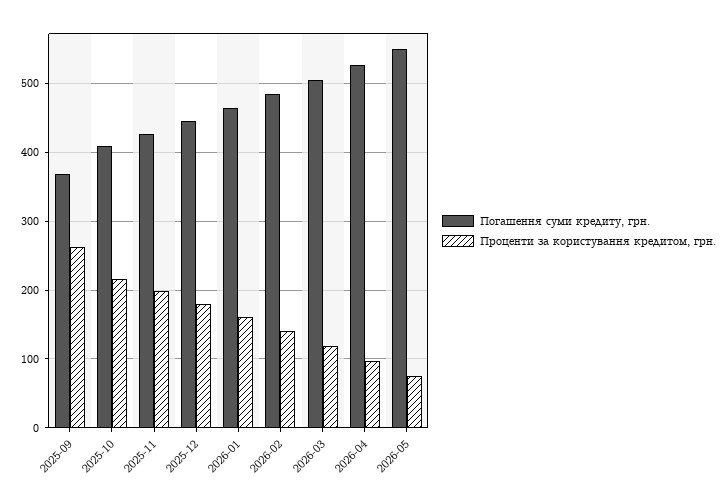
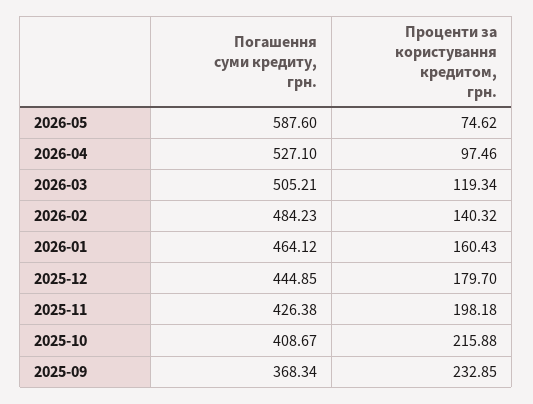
  {
    "Погашення суми кредиту, грн.": {
      "2025-09": 368.34,
      "2025-10": 408.67,
      "2025-11": 426.38,
      "2025-12": 444.85,
      "2026-01": 464.12,
      "2026-02": 484.23,
      "2026-03": 505.21,
      "2026-04": 527.1,
-     "2026-05": 550
+     "2026-05": 587.6
    },
    "Проценти за користування кредитом, грн.": {
-     "2025-09": 260,
+     "2025-09": 232.85,
      "2025-10": 215.88,
      "2025-11": 198.18,
      "2025-12": 179.7,
      "2026-01": 160.43,
      "2026-02": 140.32,
      "2026-03": 119.34,
      "2026-04": 97.46,
      "2026-05": 74.62
    }
  }

